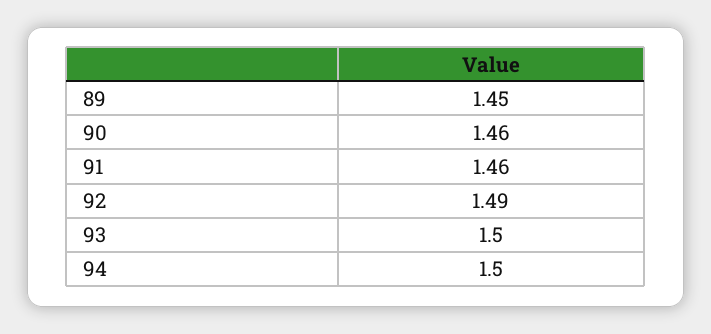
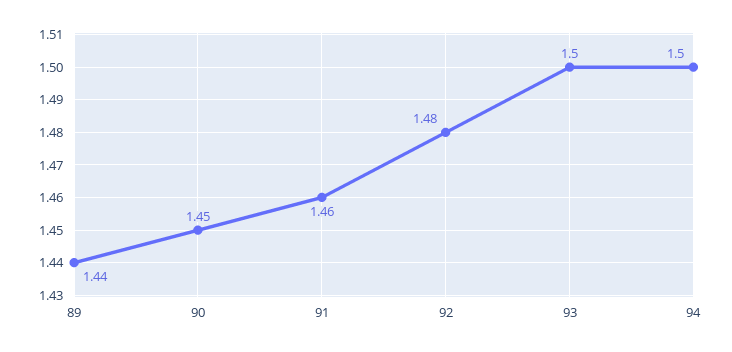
  {
-   "89": 1.45,
+   "89": 1.44,
-   "90": 1.46,
+   "90": 1.45,
    "91": 1.46,
-   "92": 1.49,
+   "92": 1.48,
    "93": 1.5,
    "94": 1.5
  }

